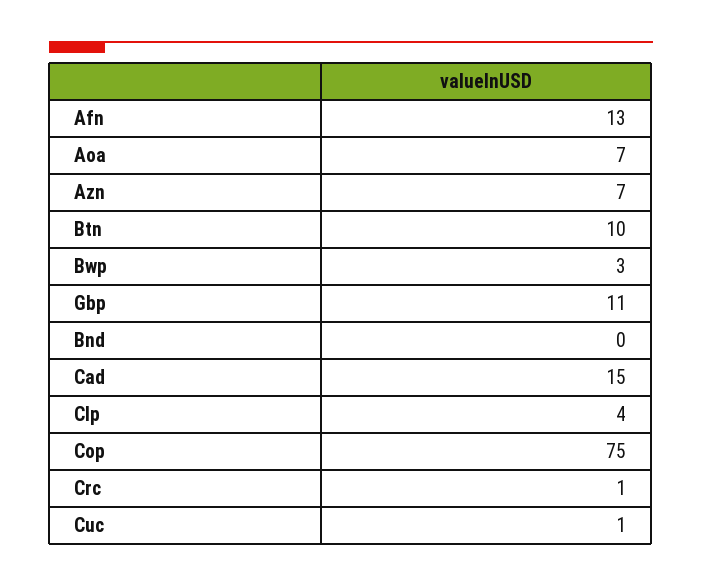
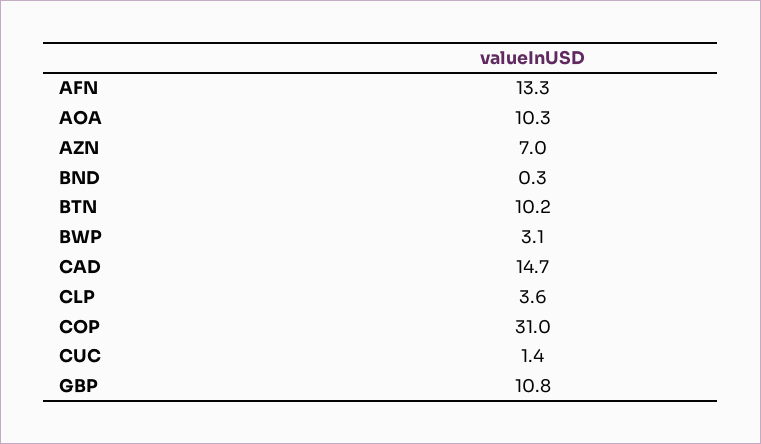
  {
    "Afn": 13.3,
-   "Aoa": 7,
+   "Aoa": 10.3,
    "Azn": 7,
    "Btn": 10.2,
    "Bwp": 3.1,
    "Gbp": 10.8,
    "Bnd": 0.3,
    "Cad": 14.7,
    "Clp": 3.6,
-   "Cop": 75,
+   "Cop": 31,
-   "Crc": 1,
    "Cuc": 1.4
  }

